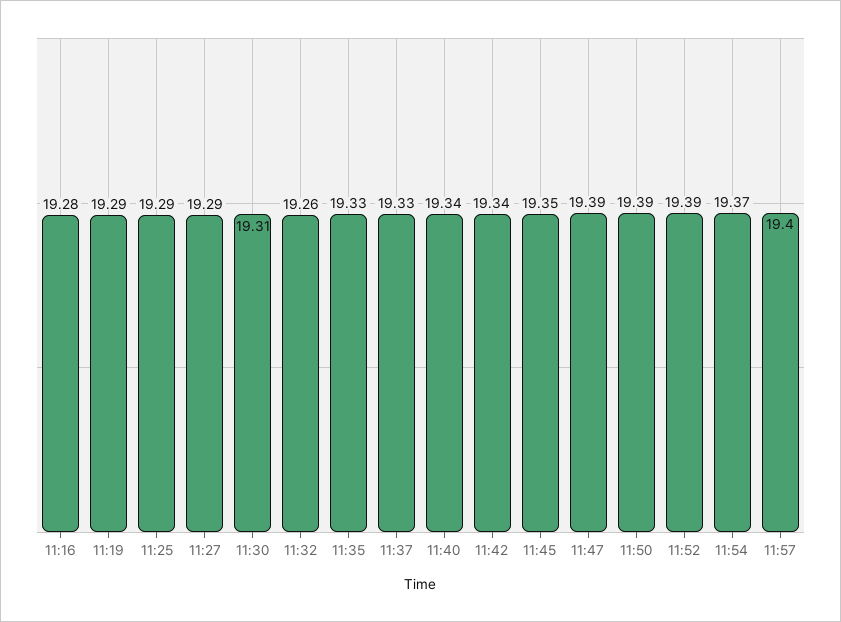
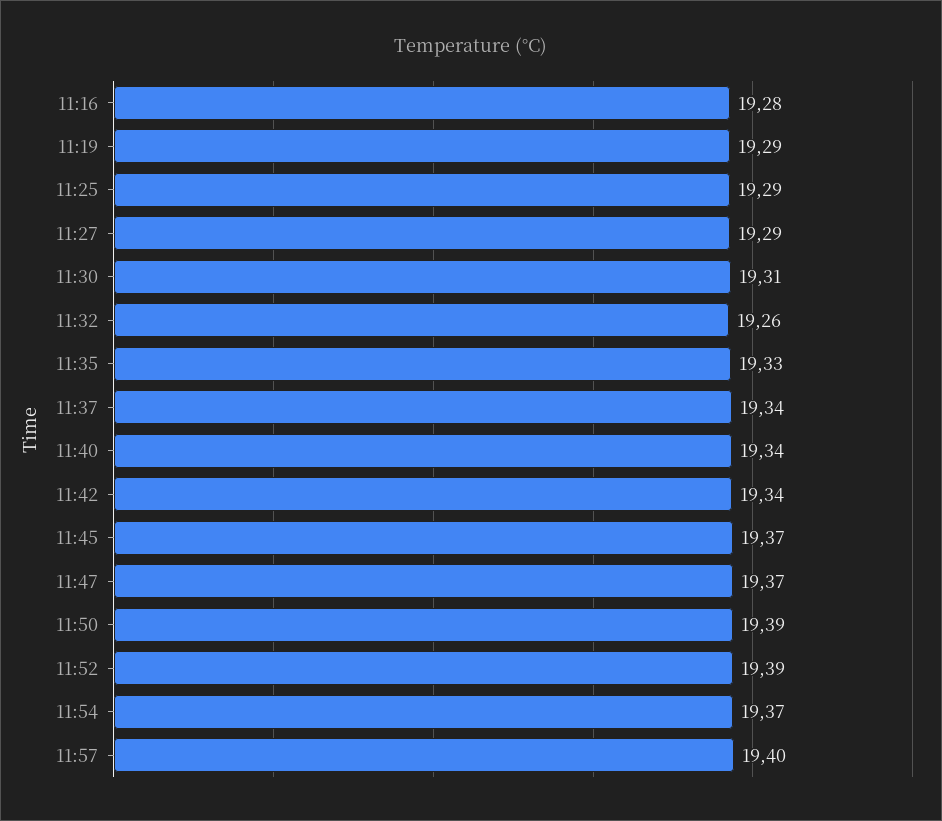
  {
    "11:16": 19.28,
    "11:19": 19.29,
    "11:25": 19.29,
    "11:27": 19.29,
    "11:30": 19.31,
    "11:32": 19.26,
    "11:35": 19.33,
-   "11:37": 19.33,
+   "11:37": 19.34,
    "11:40": 19.34,
    "11:42": 19.34,
-   "11:45": 19.35,
+   "11:45": 19.37,
-   "11:47": 19.39,
+   "11:47": 19.37,
    "11:50": 19.39,
    "11:52": 19.39,
    "11:54": 19.37,
    "11:57": 19.4
  }

